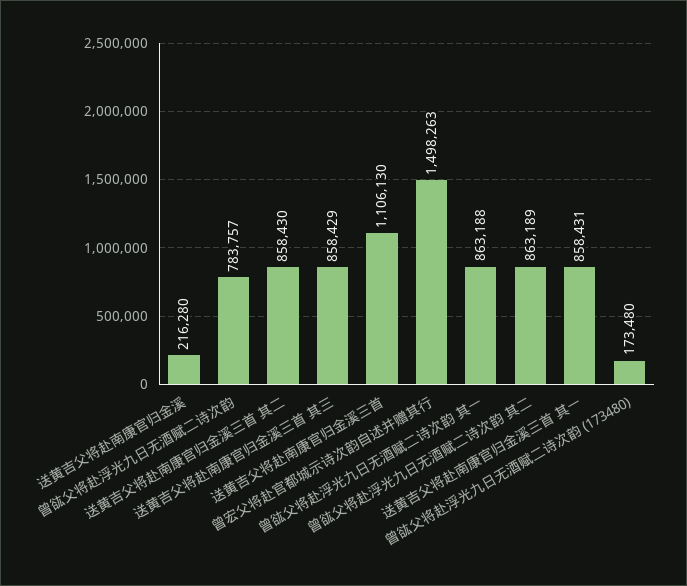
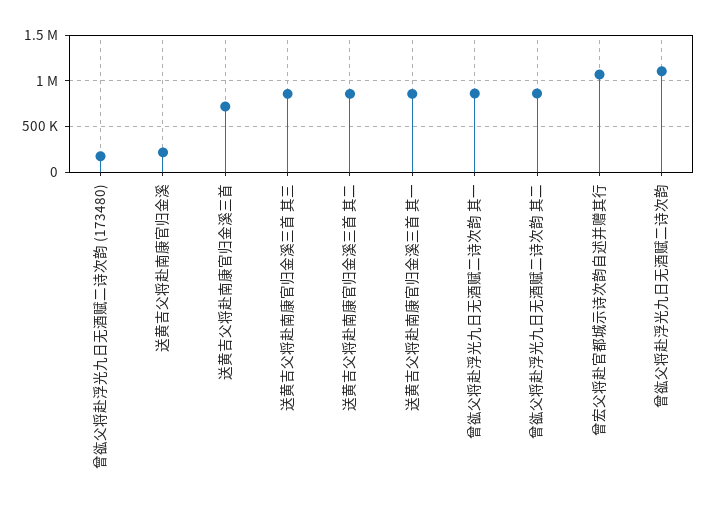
  {
    "送黄吉父将赴南康官归金溪": 216280,
-   "曾谹父将赴浮光九日无酒赋二诗次韵": 783757,
+   "曾谹父将赴浮光九日无酒赋二诗次韵": 1100000,
    "送黄吉父将赴南康官归金溪三首 其二": 858430,
    "送黄吉父将赴南康官归金溪三首 其三": 858429,
-   "送黄吉父将赴南康官归金溪三首": 1106130,
+   "送黄吉父将赴南康官归金溪三首": 700000,
-   "曾宏父将赴官都城示诗次韵自述并赠其行": 1498263,
+   "曾宏父将赴官都城示诗次韵自述并赠其行": 1100000,
    "曾谹父将赴浮光九日无酒赋二诗次韵 其一": 863188,
    "曾谹父将赴浮光九日无酒赋二诗次韵 其二": 863189,
    "送黄吉父将赴南康官归金溪三首 其一": 858431,
    "曾谹父将赴浮光九日无酒赋二诗次韵 (173480)": 173480
  }

